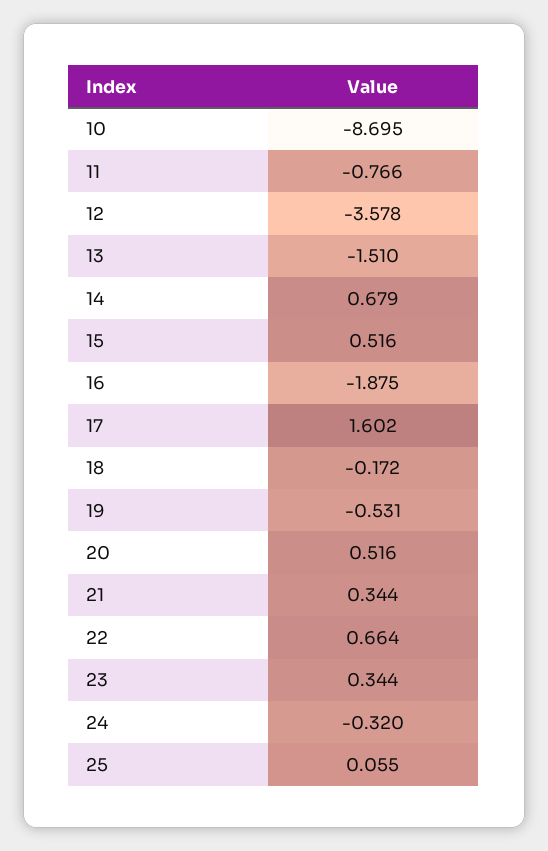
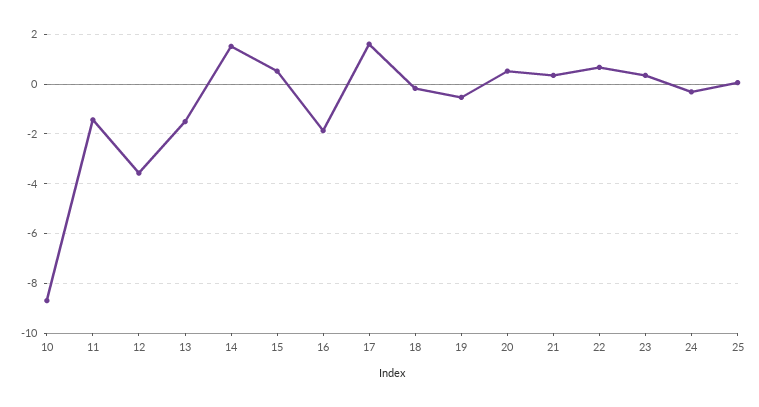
  {
    "10": -8.695,
-   "11": -0.766,
+   "11": -1.5,
    "12": -3.578,
    "13": -1.51,
-   "14": 0.679,
+   "14": 1.5,
    "15": 0.516,
    "16": -1.875,
    "17": 1.602,
    "18": -0.172,
    "19": -0.531,
    "20": 0.516,
    "21": 0.344,
    "22": 0.664,
    "23": 0.344,
    "24": -0.32,
    "25": 0.055
  }

